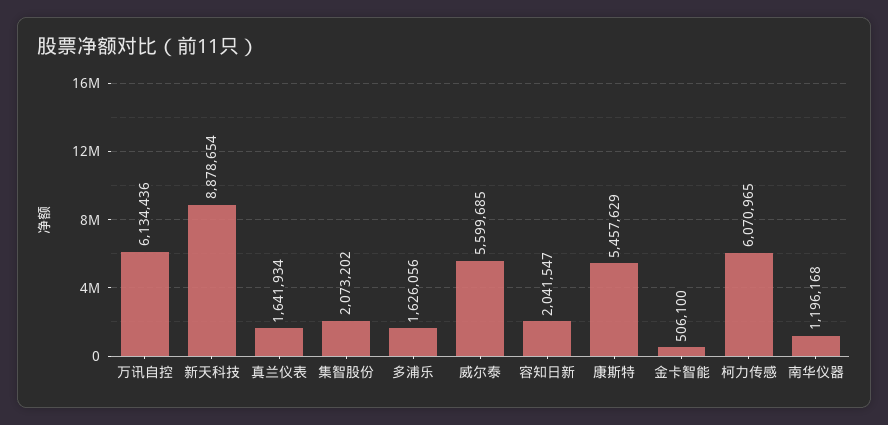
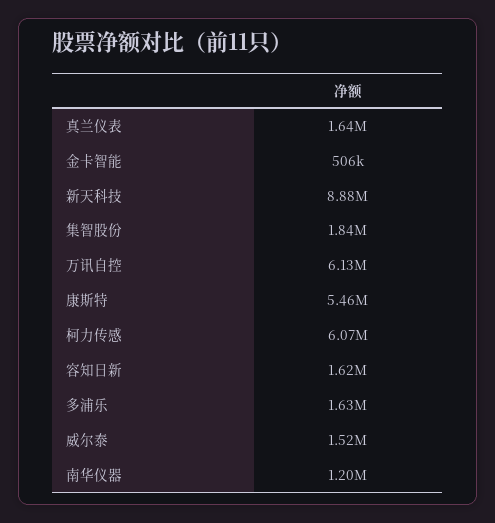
  {
    "万讯自控": 6134436,
    "新天科技": 8878654,
    "真兰仪表": 1641934,
-   "集智股份": 2073202,
+   "集智股份": 1840000,
    "多浦乐": 1626056,
-   "威尔泰": 5599685,
+   "威尔泰": 1520000,
-   "容知日新": 2041547,
+   "容知日新": 1620000,
    "康斯特": 5457629,
    "金卡智能": 506100,
    "柯力传感": 6070965,
    "南华仪器": 1196168
  }

